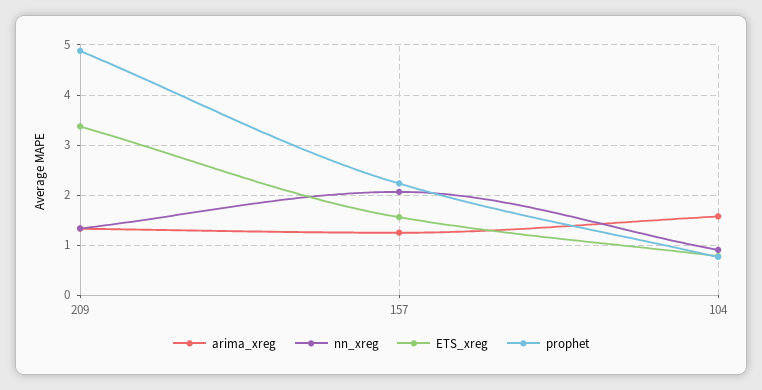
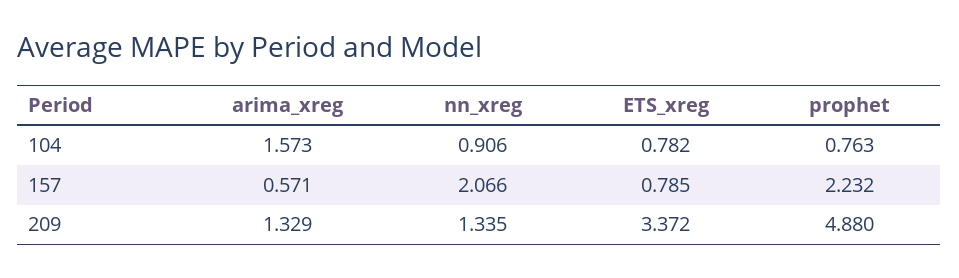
  {
    "arima_xreg": {
      "209": 1.329,
-     "157": 1.2,
+     "157": 0.571,
      "104": 1.573
    },
    "nn_xreg": {
      "209": 1.335,
      "157": 2.066,
      "104": 0.906
    },
    "ETS_xreg": {
      "209": 3.372,
-     "157": 1.6,
+     "157": 0.785,
      "104": 0.782
    },
    "prophet": {
      "209": 4.88,
      "157": 2.232,
      "104": 0.763
    }
  }

